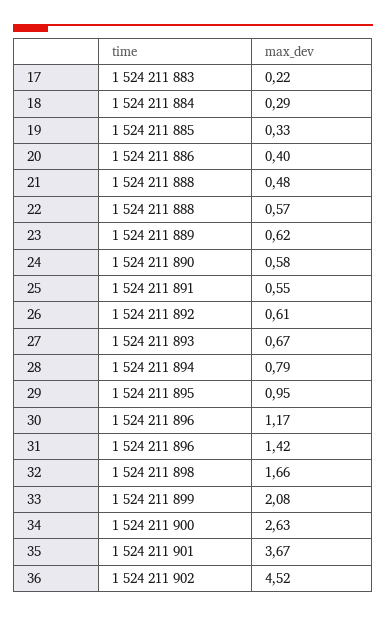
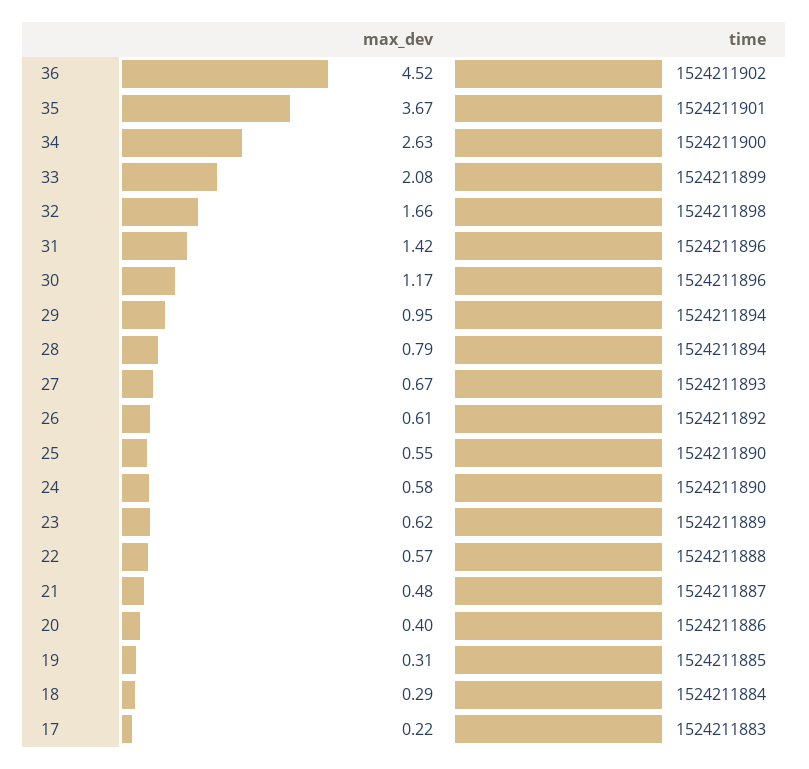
  {
    "time": {
      "17": 1524211883,
      "18": 1524211884,
      "19": 1524211885,
      "20": 1524211886,
-     "21": 1524211888,
+     "21": 1524211887,
      "22": 1524211888,
      "23": 1524211889,
      "24": 1524211890,
-     "25": 1524211891,
+     "25": 1524211890,
      "26": 1524211892,
      "27": 1524211893,
      "28": 1524211894,
-     "29": 1524211895,
+     "29": 1524211894,
      "30": 1524211896,
      "31": 1524211896,
      "32": 1524211898,
      "33": 1524211899,
      "34": 1524211900,
      "35": 1524211901,
      "36": 1524211902
    },
    "max_dev": {
      "17": 0.22,
      "18": 0.29,
-     "19": 0.33,
+     "19": 0.31,
      "20": 0.4,
      "21": 0.48,
      "22": 0.57,
      "23": 0.62,
      "24": 0.58,
      "25": 0.55,
      "26": 0.61,
      "27": 0.67,
      "28": 0.79,
      "29": 0.95,
      "30": 1.17,
      "31": 1.42,
      "32": 1.66,
      "33": 2.08,
      "34": 2.63,
      "35": 3.67,
      "36": 4.52
    }
  }

